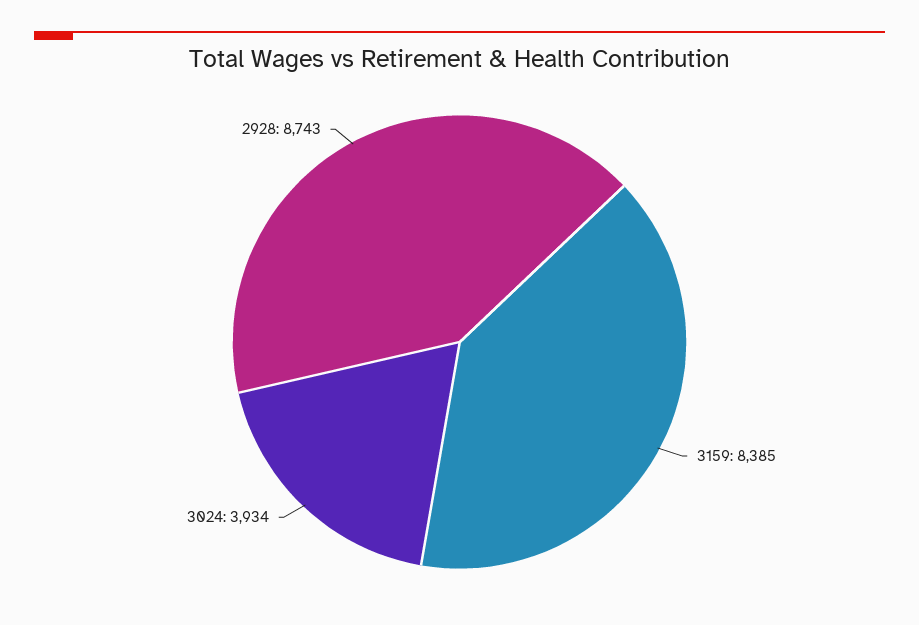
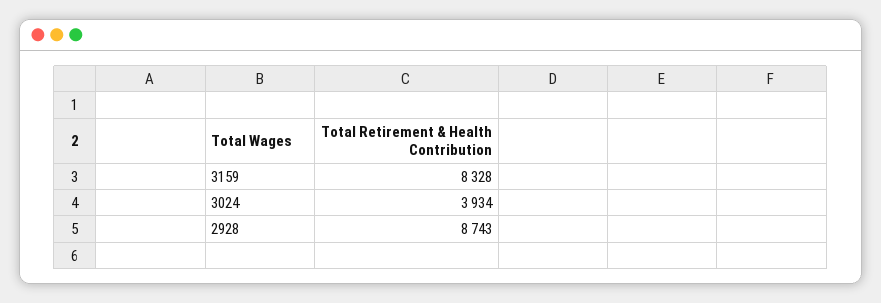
  {
-   "3159": 8385,
+   "3159": 8328,
    "3024": 3934,
    "2928": 8743
  }

